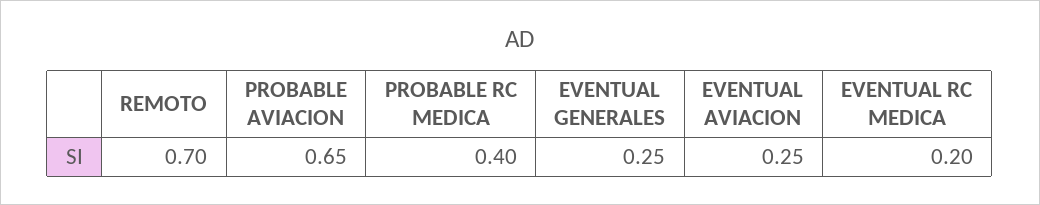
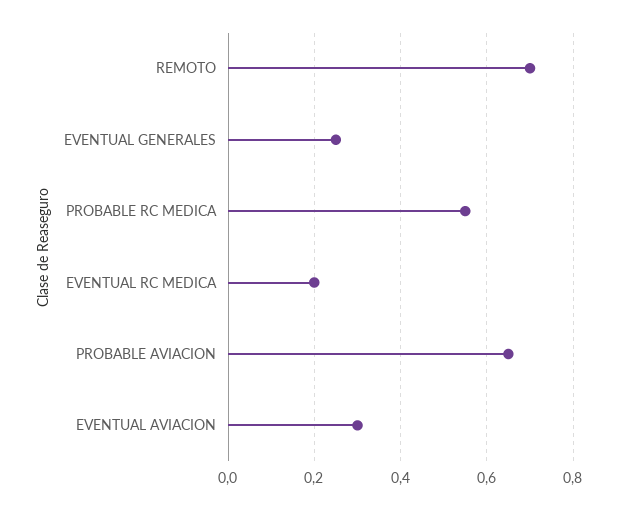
  {
    "REMOTO": 0.7,
    "PROBABLE AVIACION": 0.65,
-   "PROBABLE RC MEDICA": 0.4,
+   "PROBABLE RC MEDICA": 0.55,
    "EVENTUAL GENERALES": 0.25,
-   "EVENTUAL AVIACION": 0.25,
+   "EVENTUAL AVIACION": 0.3,
    "EVENTUAL RC MEDICA": 0.2
  }

